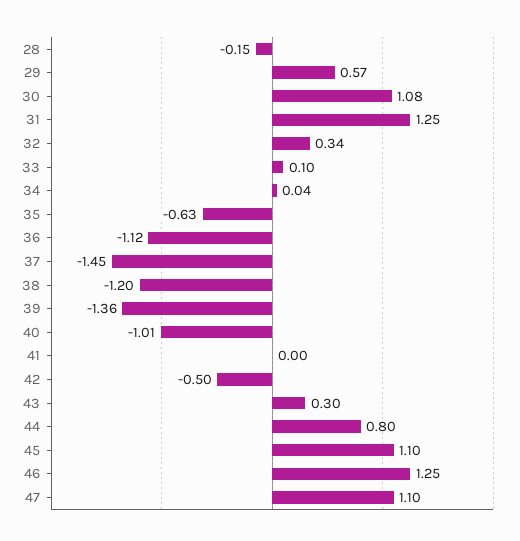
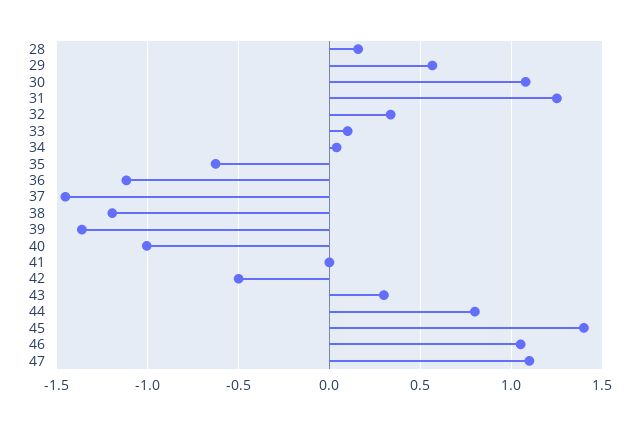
  {
-   "28": -0.15,
+   "28": 0.15,
    "29": 0.57,
    "30": 1.08,
    "31": 1.25,
    "32": 0.34,
    "33": 0.1,
    "34": 0.04,
    "35": -0.63,
    "36": -1.12,
    "37": -1.45,
    "38": -1.2,
    "39": -1.36,
    "40": -1.01,
    "41": 0,
    "42": -0.5,
    "43": 0.3,
    "44": 0.8,
-   "45": 1.1,
+   "45": 1.4,
-   "46": 1.25,
+   "46": 1.05,
    "47": 1.1
  }

